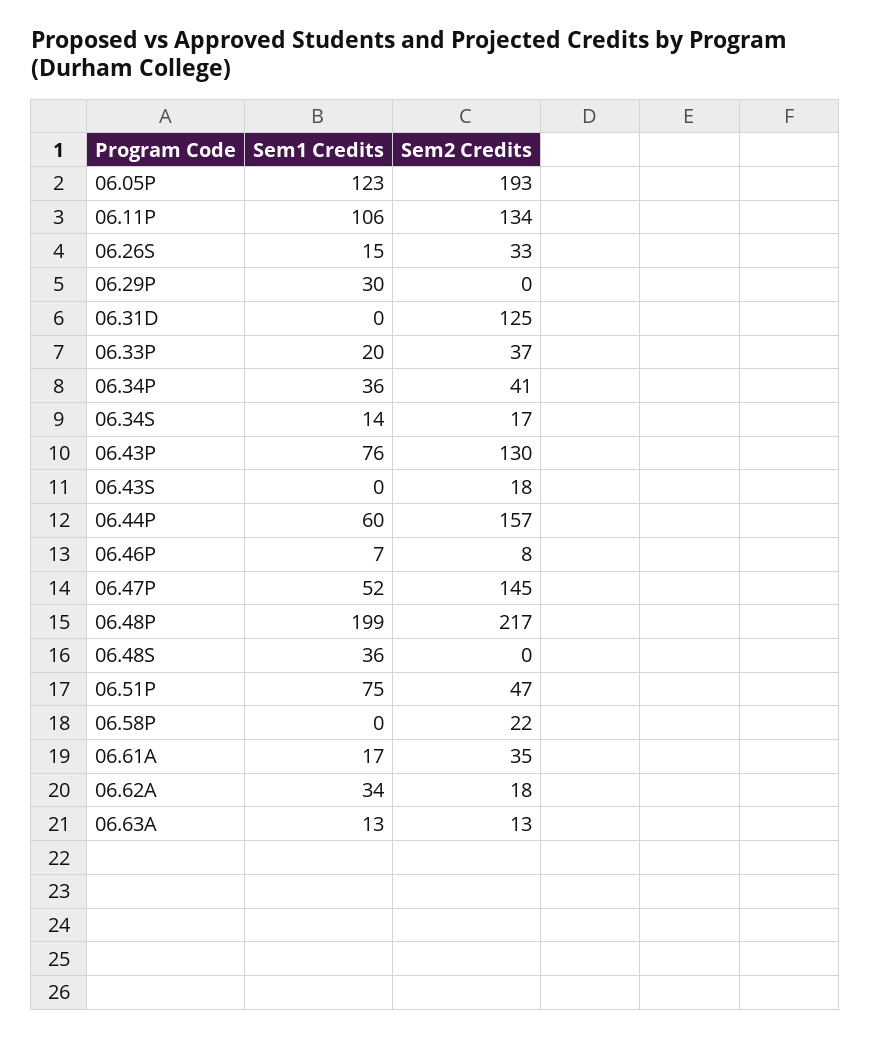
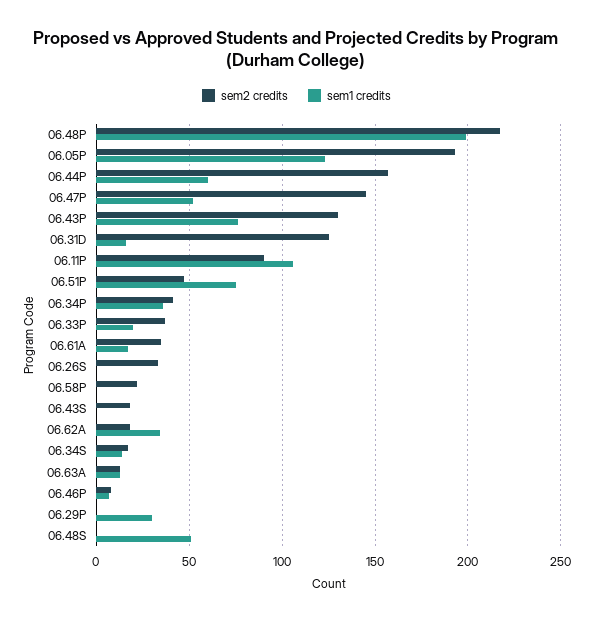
  {
    "Sem1 Credits": {
      "06.05P": 123,
      "06.11P": 106,
-     "06.26S": 15,
+     "06.26S": 0,
      "06.29P": 30,
-     "06.31D": 0,
+     "06.31D": 15,
      "06.33P": 20,
      "06.34P": 36,
      "06.34S": 14,
      "06.43P": 76,
      "06.43S": 0,
      "06.44P": 60,
      "06.46P": 7,
      "06.47P": 52,
      "06.48P": 199,
-     "06.48S": 36,
+     "06.48S": 50,
      "06.51P": 75,
      "06.58P": 0,
      "06.61A": 17,
      "06.62A": 34,
      "06.63A": 13
    },
    "Sem2 Credits": {
      "06.05P": 193,
-     "06.11P": 134,
+     "06.11P": 90,
      "06.26S": 33,
      "06.29P": 0,
      "06.31D": 125,
      "06.33P": 37,
      "06.34P": 41,
      "06.34S": 17,
      "06.43P": 130,
      "06.43S": 18,
      "06.44P": 157,
      "06.46P": 8,
      "06.47P": 145,
      "06.48P": 217,
      "06.48S": 0,
      "06.51P": 47,
      "06.58P": 22,
      "06.61A": 35,
      "06.62A": 18,
      "06.63A": 13
    }
  }

